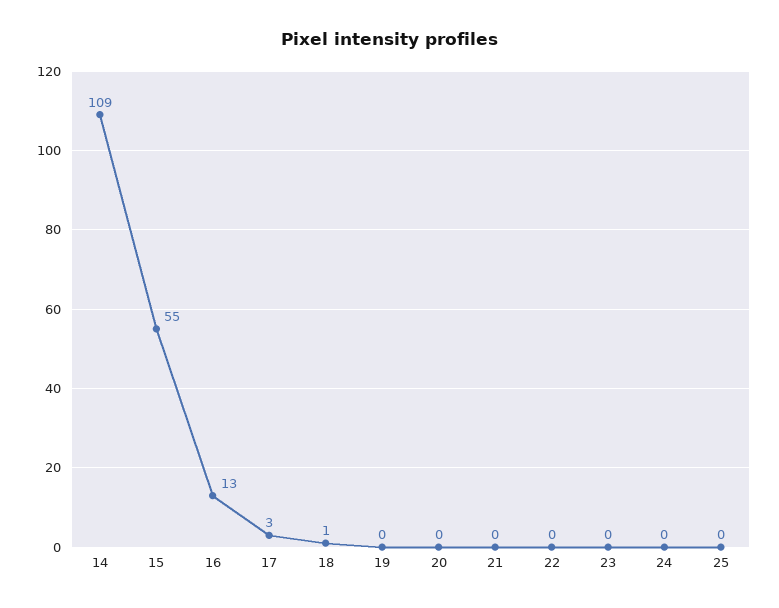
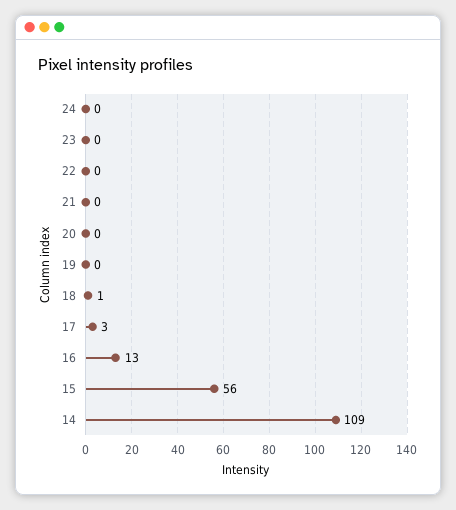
  {
    "14": 109,
-   "15": 55,
+   "15": 56,
    "16": 13,
    "17": 3,
    "18": 1,
    "19": 0,
    "20": 0,
    "21": 0,
    "22": 0,
    "23": 0,
-   "24": 0,
+   "24": 0
-   "25": 0
  }

